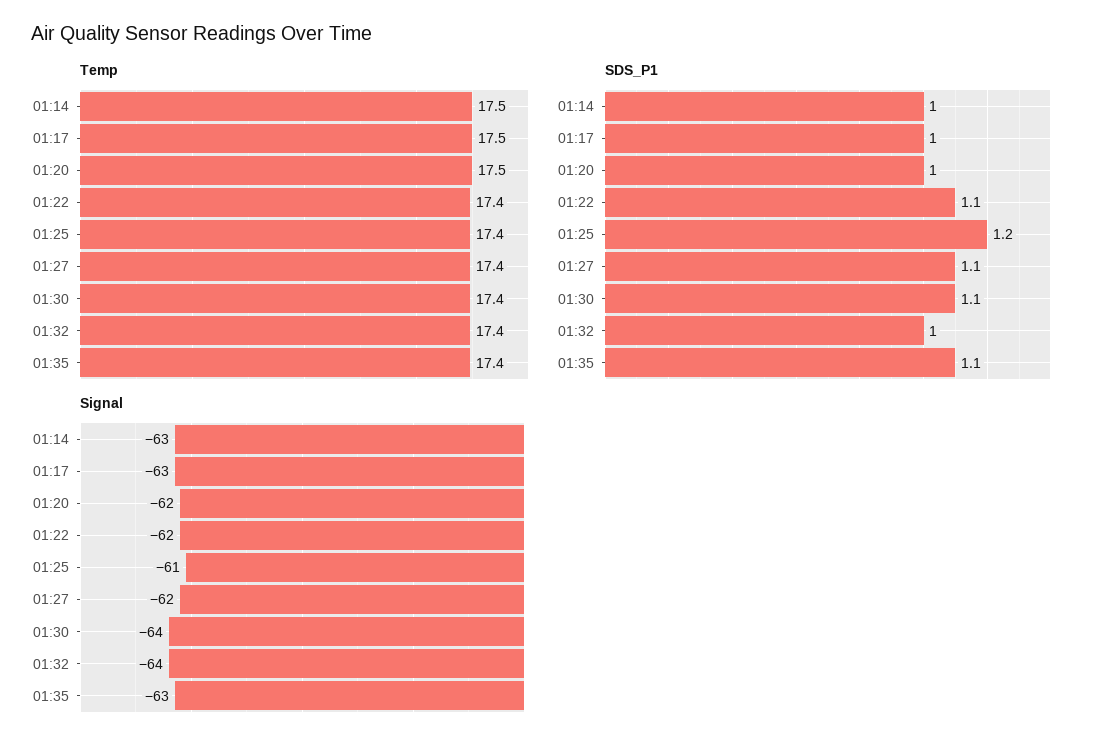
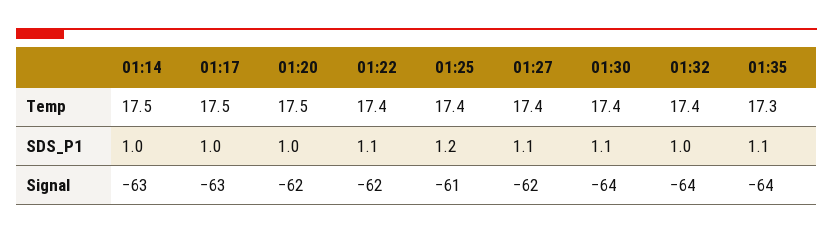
  {
    "Temp": {
      "01:14": 17.5,
      "01:17": 17.5,
      "01:20": 17.5,
      "01:22": 17.4,
      "01:25": 17.4,
      "01:27": 17.4,
      "01:30": 17.4,
      "01:32": 17.4,
-     "01:35": 17.4
+     "01:35": 17.3
    },
    "SDS_P1": {
      "01:14": 1,
      "01:17": 1,
      "01:20": 1,
      "01:22": 1.1,
      "01:25": 1.2,
      "01:27": 1.1,
      "01:30": 1.1,
      "01:32": 1,
      "01:35": 1.1
    },
    "Signal": {
      "01:14": -63,
      "01:17": -63,
      "01:20": -62,
      "01:22": -62,
      "01:25": -61,
      "01:27": -62,
      "01:30": -64,
      "01:32": -64,
-     "01:35": -63
+     "01:35": -64
    }
  }

